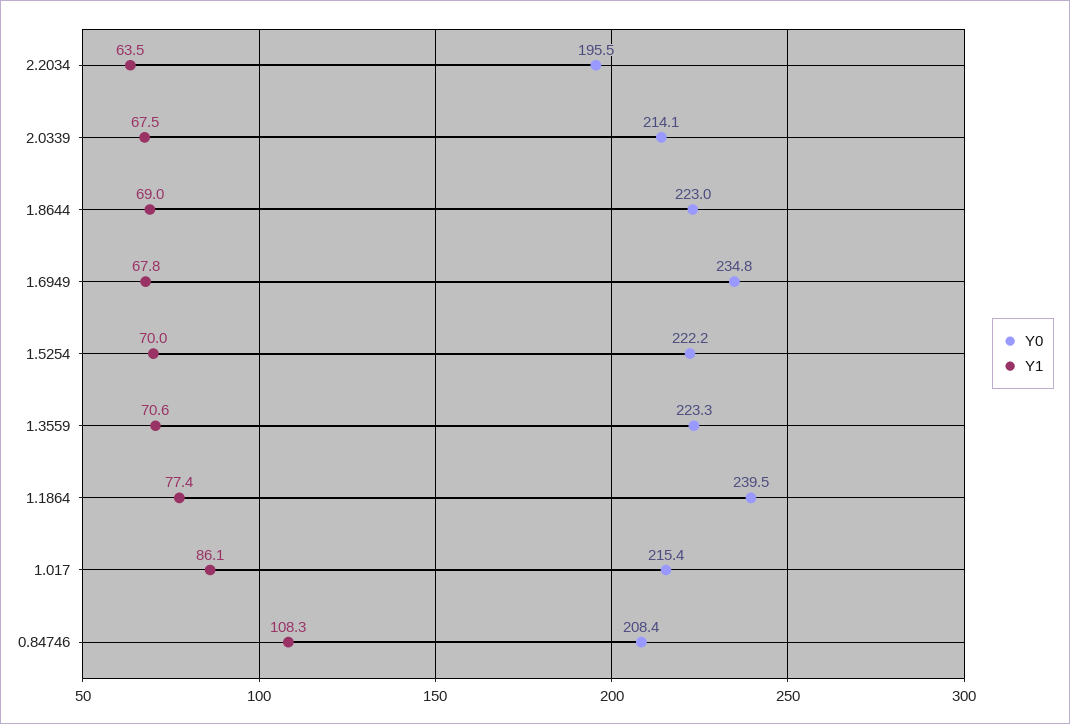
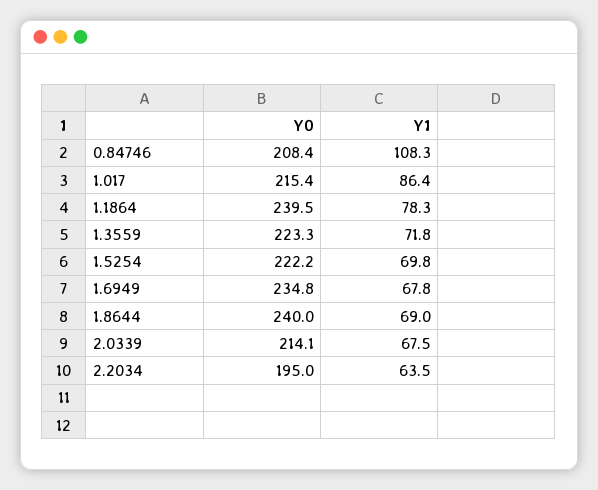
  {
    "Y0": {
-     "2.2034": 195.5,
+     "2.2034": 195,
      "2.0339": 214.1,
-     "1.8644": 223,
+     "1.8644": 240,
      "1.6949": 234.8,
      "1.5254": 222.2,
      "1.3559": 223.3,
      "1.1864": 239.5,
      "1.017": 215.4,
      "0.84746": 208.4
    },
    "Y1": {
      "2.2034": 63.5,
      "2.0339": 67.5,
      "1.8644": 69,
      "1.6949": 67.8,
-     "1.5254": 70,
+     "1.5254": 69.8,
-     "1.3559": 70.6,
+     "1.3559": 71.8,
-     "1.1864": 77.4,
+     "1.1864": 78.3,
-     "1.017": 86.1,
+     "1.017": 86.4,
      "0.84746": 108.3
    }
  }

